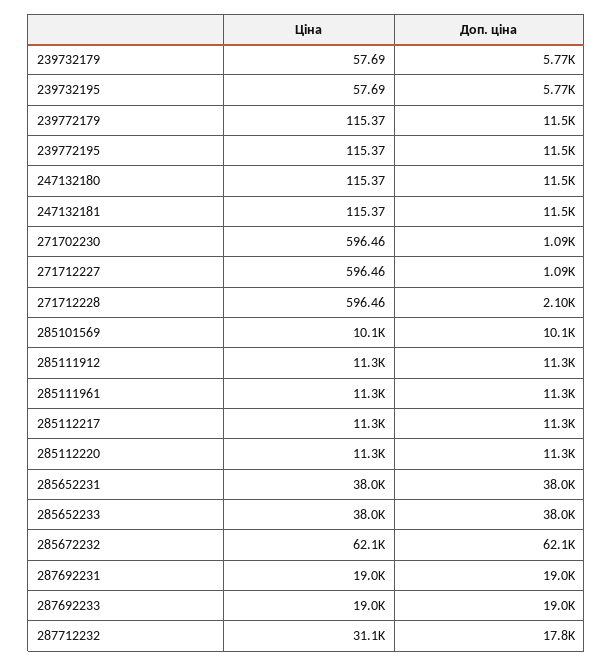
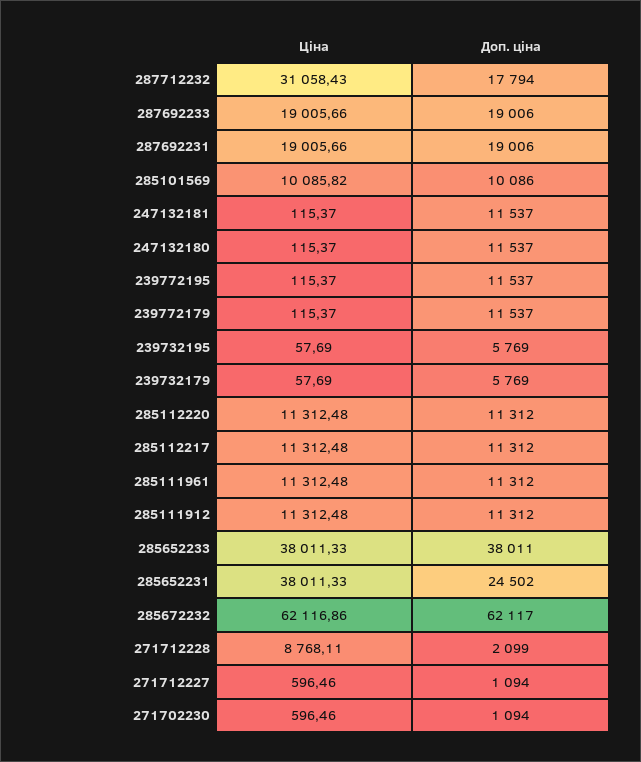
  {
    "Ціна": {
      "239732179": 57.69,
      "239732195": 57.69,
      "239772179": 115.37,
      "239772195": 115.37,
      "247132180": 115.37,
      "247132181": 115.37,
      "271702230": 596.46,
      "271712227": 596.46,
-     "271712228": 596.46,
+     "271712228": 8768.11,
      "285101569": 10085.82,
      "285111912": 11312.48,
      "285111961": 11312.48,
      "285112217": 11312.48,
      "285112220": 11312.48,
      "285652231": 38011.33,
      "285652233": 38011.33,
      "285672232": 62116.86,
      "287692231": 19005.66,
      "287692233": 19005.66,
      "287712232": 31058.43
    },
    "Доп. ціна": {
      "239732179": 5769,
      "239732195": 5769,
      "239772179": 11537,
      "239772195": 11537,
      "247132180": 11537,
      "247132181": 11537,
      "271702230": 1094,
      "271712227": 1094,
      "271712228": 2099,
      "285101569": 10086,
      "285111912": 11312,
      "285111961": 11312,
      "285112217": 11312,
      "285112220": 11312,
-     "285652231": 38000,
+     "285652231": 24502,
      "285652233": 38011,
      "285672232": 62117,
      "287692231": 19006,
      "287692233": 19006,
      "287712232": 17794
    }
  }

